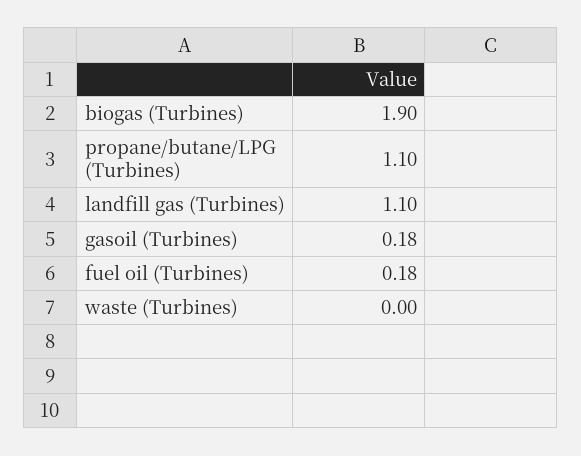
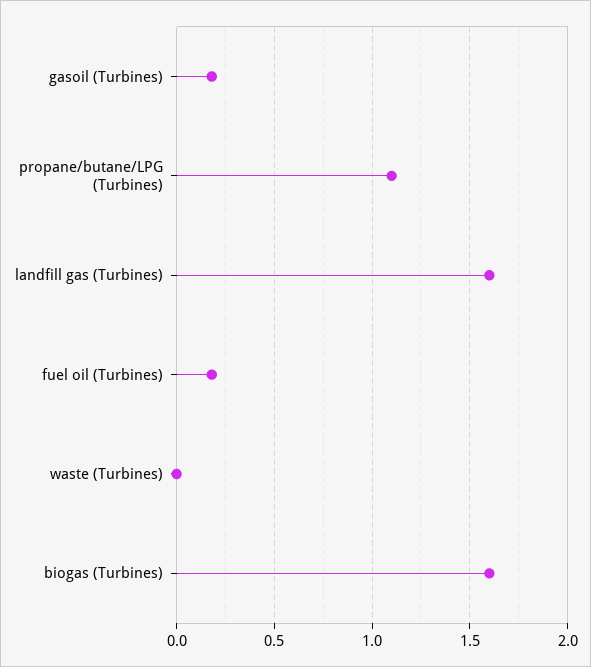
  {
-   "biogas (Turbines)": 1.9,
+   "biogas (Turbines)": 1.6,
    "propane/butane/LPG (Turbines)": 1.1,
-   "landfill gas (Turbines)": 1.1,
+   "landfill gas (Turbines)": 1.6,
    "gasoil (Turbines)": 0.18,
    "fuel oil (Turbines)": 0.18,
    "waste (Turbines)": 0
  }

